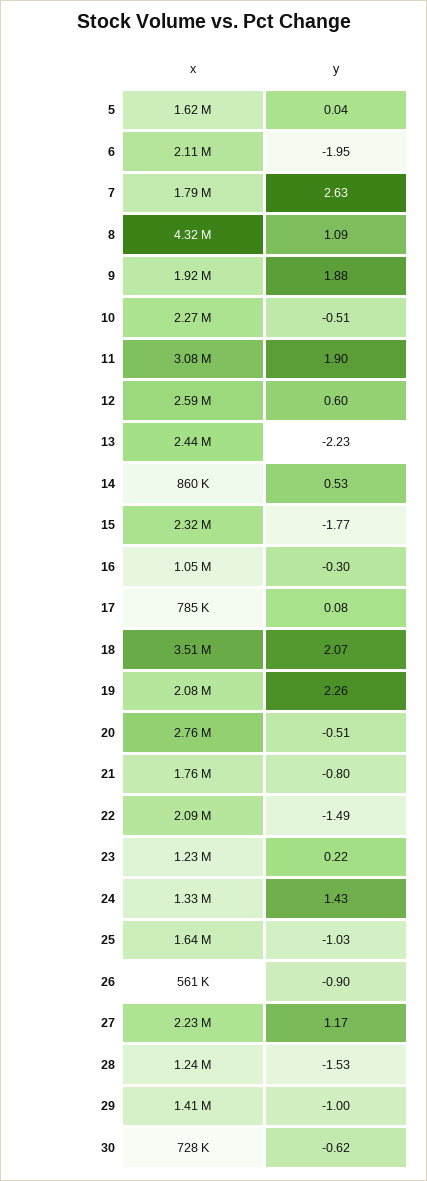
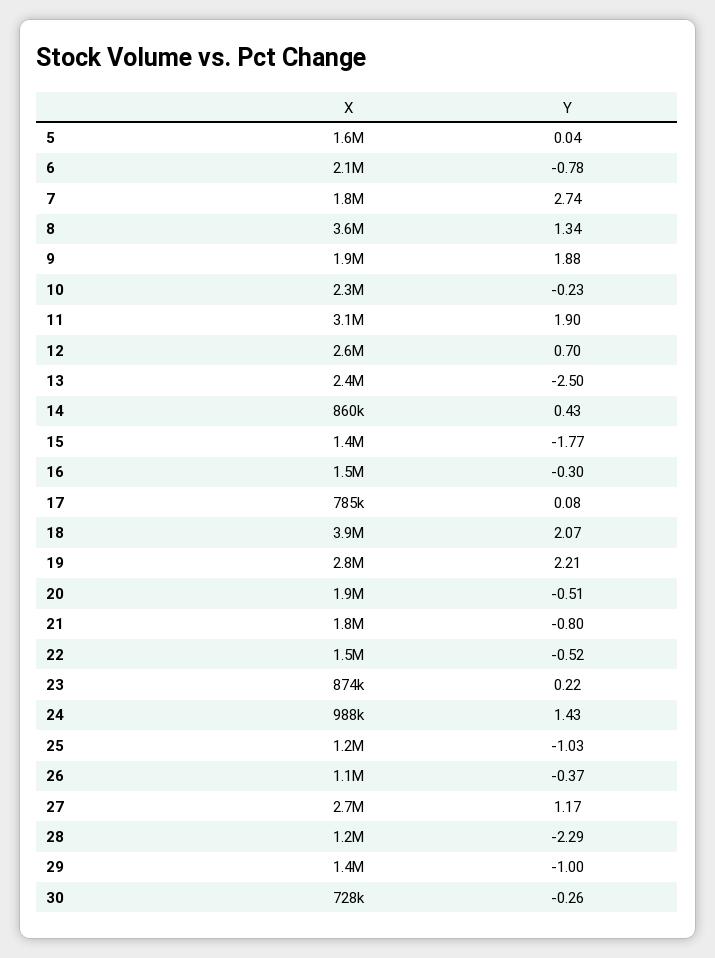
  {
    "x": {
      "5": 1620000,
      "6": 2110000,
      "7": 1790000,
-     "8": 4320000,
+     "8": 3600000,
      "9": 1920000,
      "10": 2270000,
      "11": 3080000,
      "12": 2590000,
      "13": 2440000,
      "14": 860000,
-     "15": 2320000,
+     "15": 1400000,
-     "16": 1050000,
+     "16": 1500000,
      "17": 785000,
-     "18": 3510000,
+     "18": 3900000,
-     "19": 2080000,
+     "19": 2800000,
-     "20": 2760000,
+     "20": 1900000,
      "21": 1760000,
-     "22": 2090000,
+     "22": 1500000,
-     "23": 1230000,
+     "23": 874000,
-     "24": 1330000,
+     "24": 988000,
-     "25": 1640000,
+     "25": 1200000,
-     "26": 561000,
+     "26": 1100000,
-     "27": 2230000,
+     "27": 2700000,
      "28": 1240000,
      "29": 1410000,
      "30": 728000
    },
    "y": {
      "5": 0.04,
-     "6": -1.95,
+     "6": -0.78,
-     "7": 2.63,
+     "7": 2.74,
-     "8": 1.09,
+     "8": 1.34,
      "9": 1.88,
-     "10": -0.51,
+     "10": -0.23,
      "11": 1.9,
-     "12": 0.6,
+     "12": 0.7,
-     "13": -2.23,
+     "13": -2.5,
-     "14": 0.53,
+     "14": 0.43,
      "15": -1.77,
      "16": -0.3,
      "17": 0.08,
      "18": 2.07,
-     "19": 2.26,
+     "19": 2.21,
      "20": -0.51,
      "21": -0.8,
-     "22": -1.49,
+     "22": -0.52,
      "23": 0.22,
      "24": 1.43,
      "25": -1.03,
-     "26": -0.9,
+     "26": -0.37,
      "27": 1.17,
-     "28": -1.53,
+     "28": -2.29,
      "29": -1,
-     "30": -0.62
+     "30": -0.26
    }
  }

